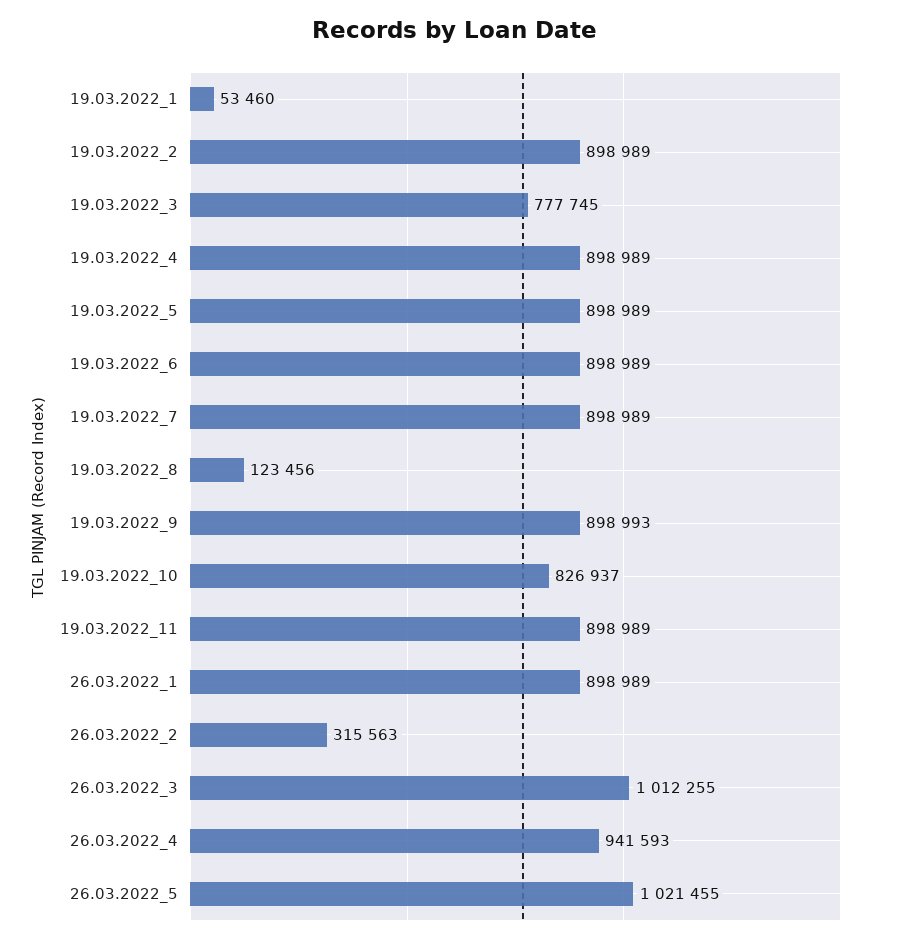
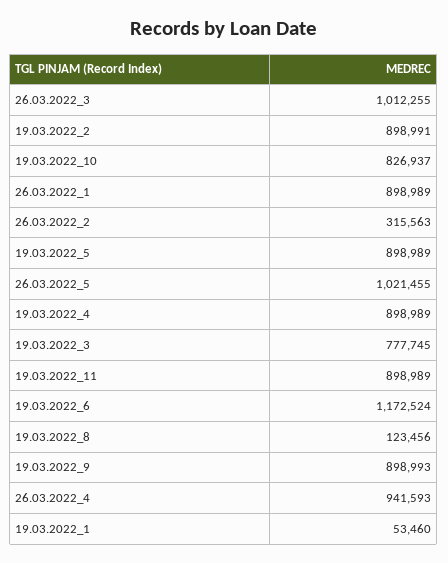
  {
    "19.03.2022_1": 53460,
-   "19.03.2022_2": 898989,
+   "19.03.2022_2": 898991,
    "19.03.2022_3": 777745,
    "19.03.2022_4": 898989,
    "19.03.2022_5": 898989,
-   "19.03.2022_6": 898989,
+   "19.03.2022_6": 1172524,
-   "19.03.2022_7": 898989,
    "19.03.2022_8": 123456,
    "19.03.2022_9": 898993,
    "19.03.2022_10": 826937,
    "19.03.2022_11": 898989,
    "26.03.2022_1": 898989,
    "26.03.2022_2": 315563,
    "26.03.2022_3": 1012255,
    "26.03.2022_4": 941593,
    "26.03.2022_5": 1021455
  }

